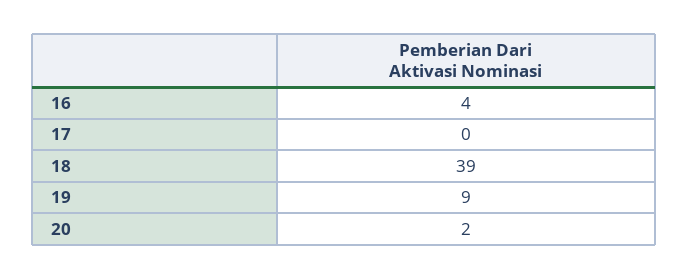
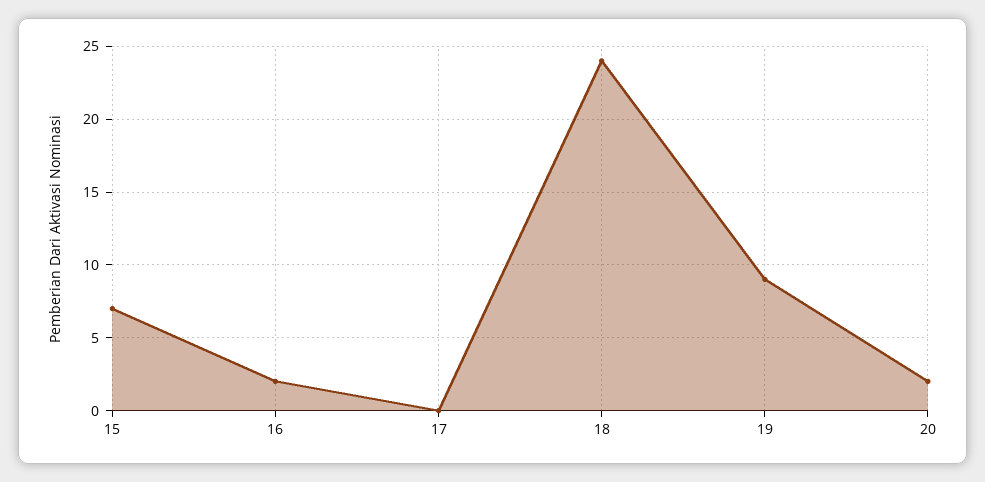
  {
-   "16": 4,
+   "16": 2,
    "17": 0,
-   "18": 39,
+   "18": 24,
    "19": 9,
-   "20": 2
+   "20": 2,
+   "15": 7
  }

